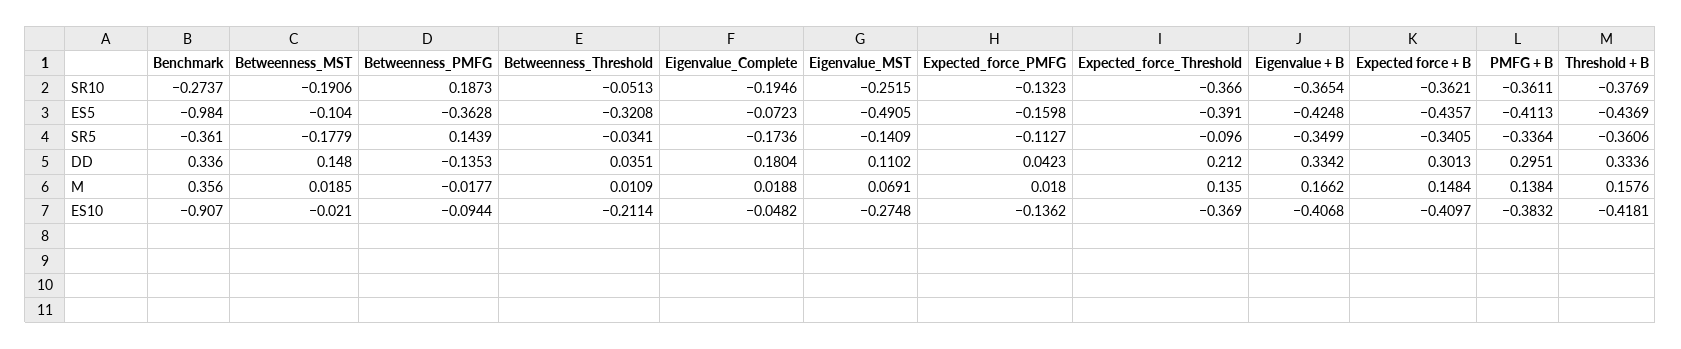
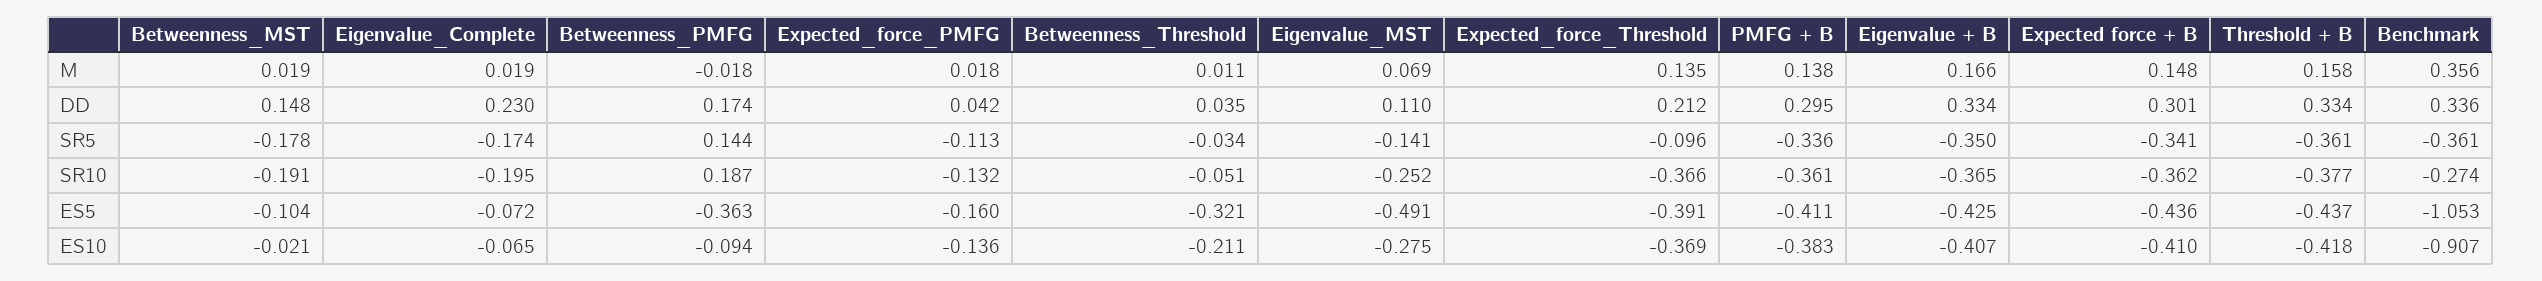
  {
    "Benchmark": {
      "SR10": -0.2737,
-     "ES5": -0.984,
+     "ES5": -1.053,
      "SR5": -0.361,
      "DD": 0.336,
      "M": 0.356,
      "ES10": -0.907
    },
    "Betweenness_MST": {
      "SR10": -0.1906,
      "ES5": -0.104,
      "SR5": -0.1779,
      "DD": 0.148,
      "M": 0.0185,
      "ES10": -0.021
    },
    "Betweenness_PMFG": {
      "SR10": 0.1873,
      "ES5": -0.3628,
      "SR5": 0.1439,
-     "DD": -0.1353,
+     "DD": 0.174,
      "M": -0.0177,
      "ES10": -0.0944
    },
    "Betweenness_Threshold": {
      "SR10": -0.0513,
      "ES5": -0.3208,
      "SR5": -0.0341,
      "DD": 0.0351,
      "M": 0.0109,
      "ES10": -0.2114
    },
    "Eigenvalue_Complete": {
      "SR10": -0.1946,
      "ES5": -0.0723,
      "SR5": -0.1736,
-     "DD": 0.1804,
+     "DD": 0.23,
      "M": 0.0188,
-     "ES10": -0.0482
+     "ES10": -0.065
    },
    "Eigenvalue_MST": {
      "SR10": -0.2515,
      "ES5": -0.4905,
      "SR5": -0.1409,
      "DD": 0.1102,
      "M": 0.0691,
      "ES10": -0.2748
    },
    "Expected_force_PMFG": {
      "SR10": -0.1323,
      "ES5": -0.1598,
      "SR5": -0.1127,
      "DD": 0.0423,
      "M": 0.018,
      "ES10": -0.1362
    },
    "Expected_force_Threshold": {
      "SR10": -0.366,
      "ES5": -0.391,
      "SR5": -0.096,
      "DD": 0.212,
      "M": 0.135,
      "ES10": -0.369
    },
    "Eigenvalue + B": {
      "SR10": -0.3654,
      "ES5": -0.4248,
      "SR5": -0.3499,
      "DD": 0.3342,
      "M": 0.1662,
      "ES10": -0.4068
    },
    "Expected force + B": {
      "SR10": -0.3621,
      "ES5": -0.4357,
      "SR5": -0.3405,
      "DD": 0.3013,
      "M": 0.1484,
      "ES10": -0.4097
    },
    "PMFG + B": {
      "SR10": -0.3611,
      "ES5": -0.4113,
      "SR5": -0.3364,
      "DD": 0.2951,
      "M": 0.1384,
      "ES10": -0.3832
    },
    "Threshold + B": {
      "SR10": -0.3769,
      "ES5": -0.4369,
      "SR5": -0.3606,
      "DD": 0.3336,
      "M": 0.1576,
      "ES10": -0.4181
    }
  }

